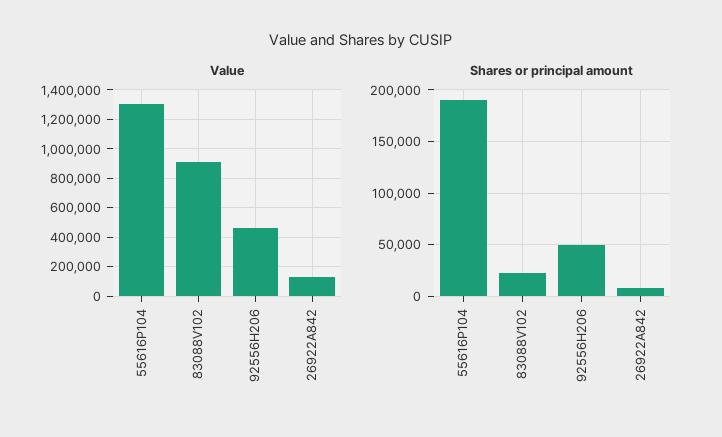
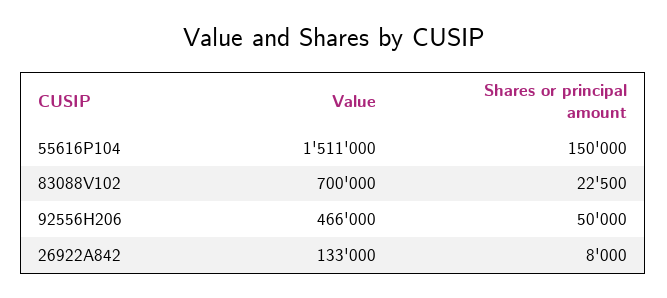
  {
    "Value": {
-     "55616P104": 1300000,
+     "55616P104": 1511000,
-     "83088V102": 900000,
+     "83088V102": 700000,
      "92556H206": 466000,
      "26922A842": 133000
    },
    "Shares or principal amount": {
-     "55616P104": 190000,
+     "55616P104": 150000,
      "83088V102": 22500,
      "92556H206": 50000,
      "26922A842": 8000
    }
  }

